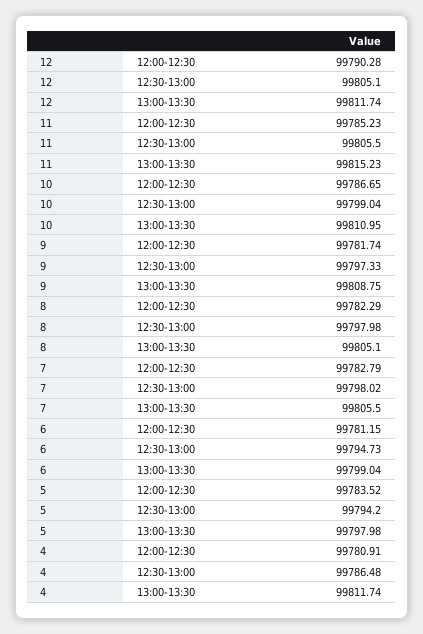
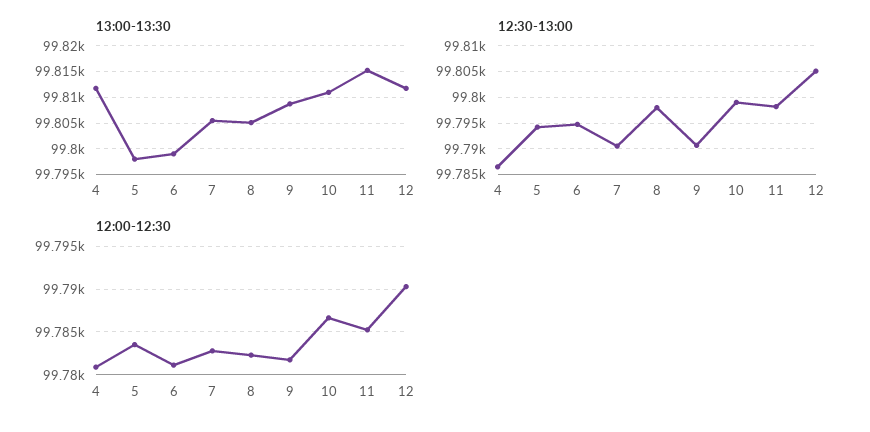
  {
    "12:00-12:30": {
      "12": 99790.28,
      "11": 99785.23,
      "10": 99786.65,
      "9": 99781.74,
      "8": 99782.29,
      "7": 99782.79,
      "6": 99781.15,
      "5": 99783.52,
      "4": 99780.91
    },
    "12:30-13:00": {
      "12": 99805.1,
-     "11": 99805.5,
+     "11": 99797.5,
      "10": 99799.04,
-     "9": 99797.33,
+     "9": 99790,
      "8": 99797.98,
-     "7": 99798.02,
+     "7": 99790,
      "6": 99794.73,
      "5": 99794.2,
      "4": 99786.48
    },
    "13:00-13:30": {
      "12": 99811.74,
      "11": 99815.23,
      "10": 99810.95,
      "9": 99808.75,
      "8": 99805.1,
      "7": 99805.5,
      "6": 99799.04,
      "5": 99797.98,
      "4": 99811.74
    }
  }

